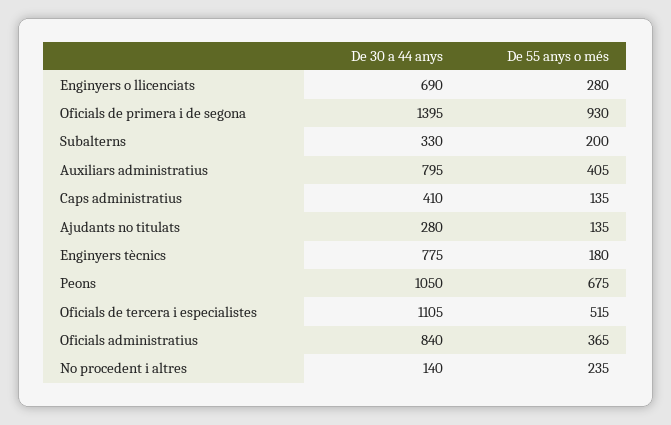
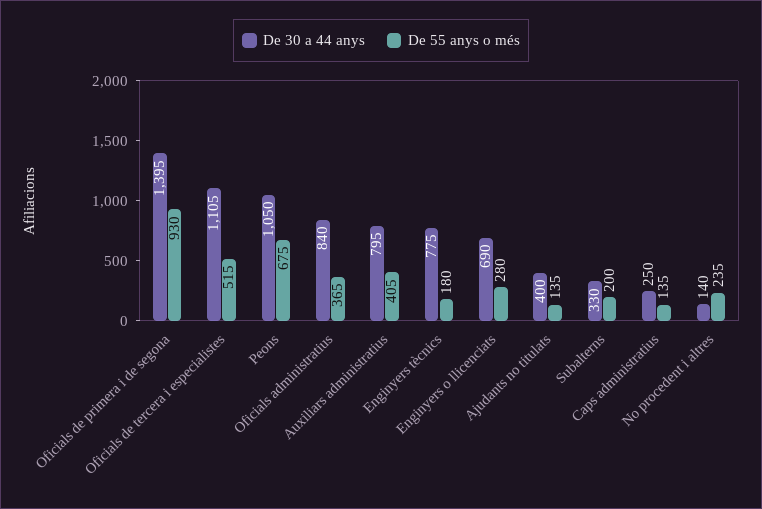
  {
    "De 30 a 44 anys": {
      "Enginyers o llicenciats": 690,
      "Oficials de primera i de segona": 1395,
      "Subalterns": 330,
      "Auxiliars administratius": 795,
-     "Caps administratius": 410,
+     "Caps administratius": 250,
-     "Ajudants no titulats": 280,
+     "Ajudants no titulats": 400,
      "Enginyers tècnics": 775,
      "Peons": 1050,
      "Oficials de tercera i especialistes": 1105,
      "Oficials administratius": 840,
      "No procedent i altres": 140
    },
    "De 55 anys o més": {
      "Enginyers o llicenciats": 280,
      "Oficials de primera i de segona": 930,
      "Subalterns": 200,
      "Auxiliars administratius": 405,
      "Caps administratius": 135,
      "Ajudants no titulats": 135,
      "Enginyers tècnics": 180,
      "Peons": 675,
      "Oficials de tercera i especialistes": 515,
      "Oficials administratius": 365,
      "No procedent i altres": 235
    }
  }

